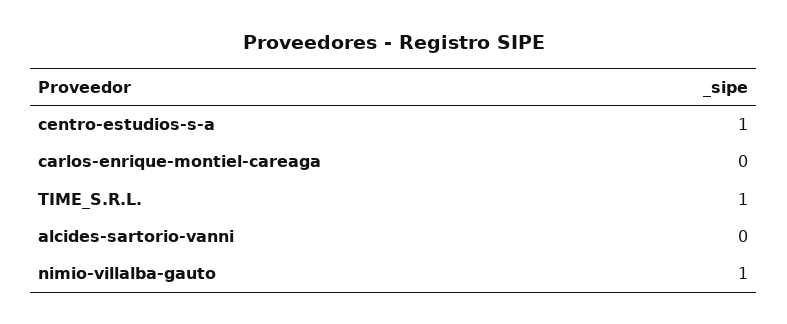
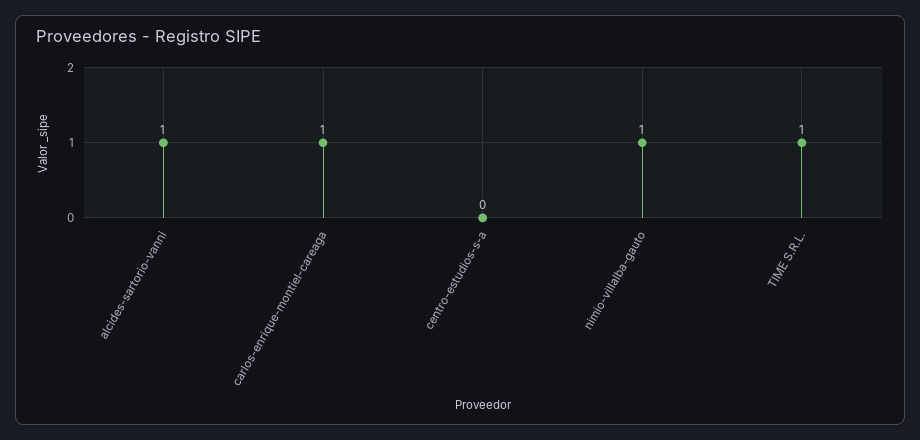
  {
-   "centro-estudios-s-a": 1,
+   "centro-estudios-s-a": 0,
-   "carlos-enrique-montiel-careaga": 0,
+   "carlos-enrique-montiel-careaga": 1,
    "TIME_S.R.L.": 1,
-   "alcides-sartorio-vanni": 0,
+   "alcides-sartorio-vanni": 1,
    "nimio-villalba-gauto": 1
  }

